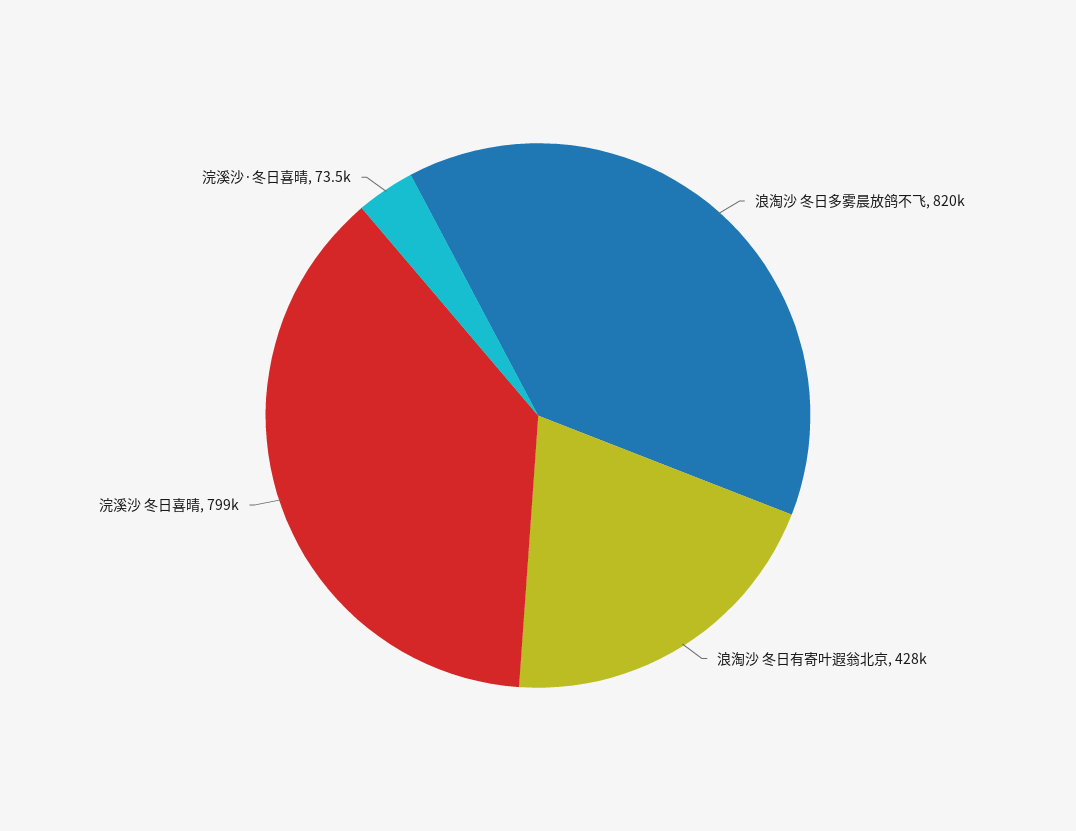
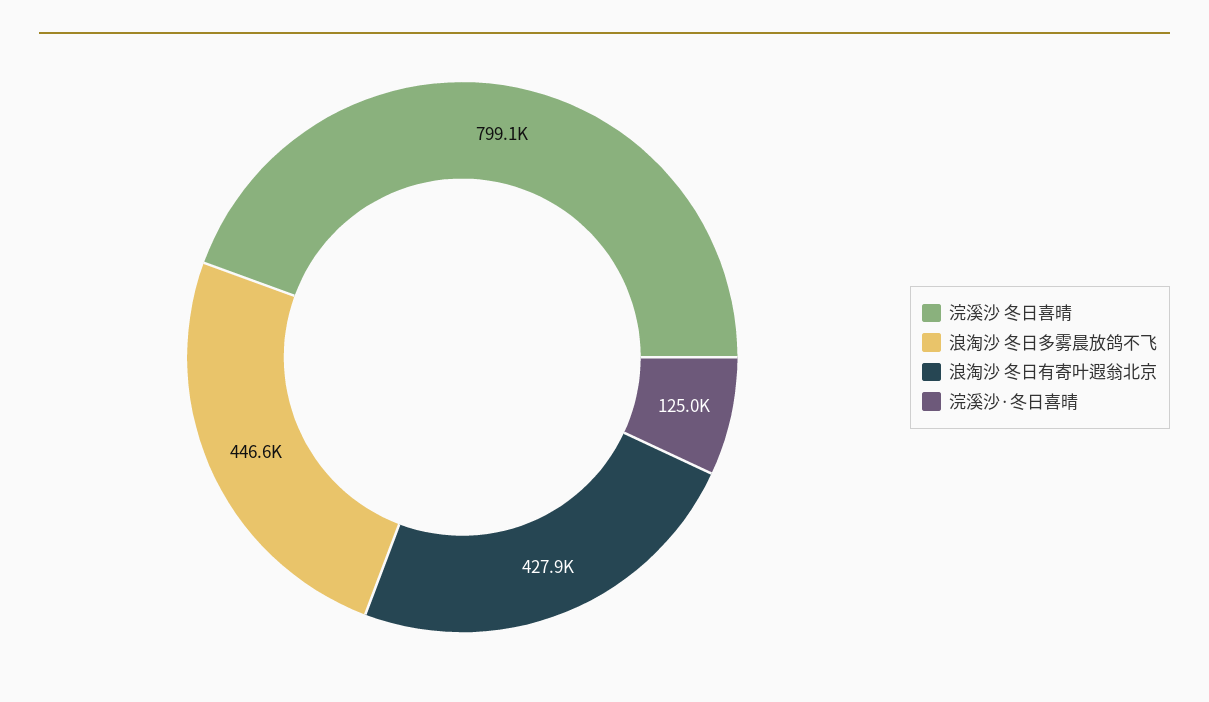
  {
-   "浪淘沙 冬日多雾晨放鸽不飞": 820000,
+   "浪淘沙 冬日多雾晨放鸽不飞": 446600,
    "浪淘沙 冬日有寄叶遐翁北京": 427900,
    "浣溪沙 冬日喜晴": 799100,
-   "浣溪沙·冬日喜晴": 73500
+   "浣溪沙·冬日喜晴": 125000
  }

